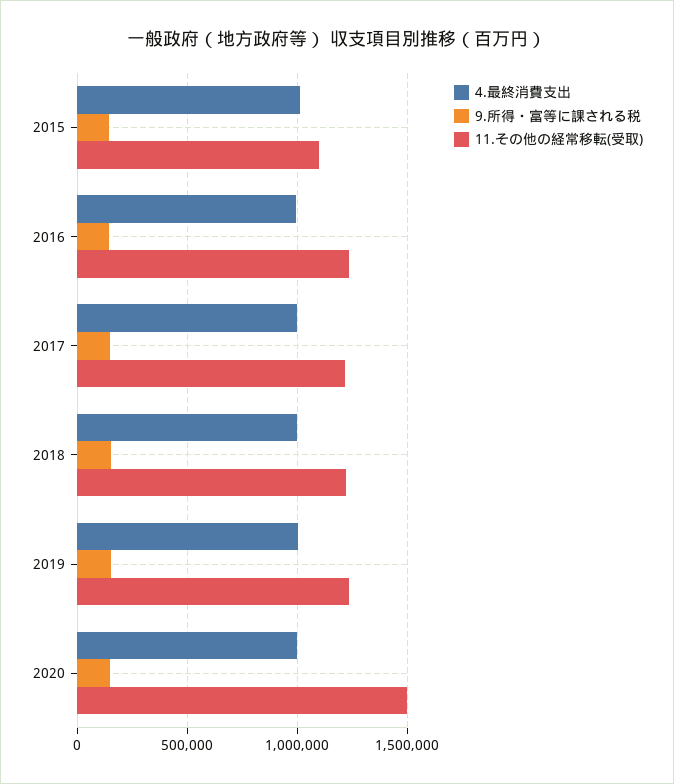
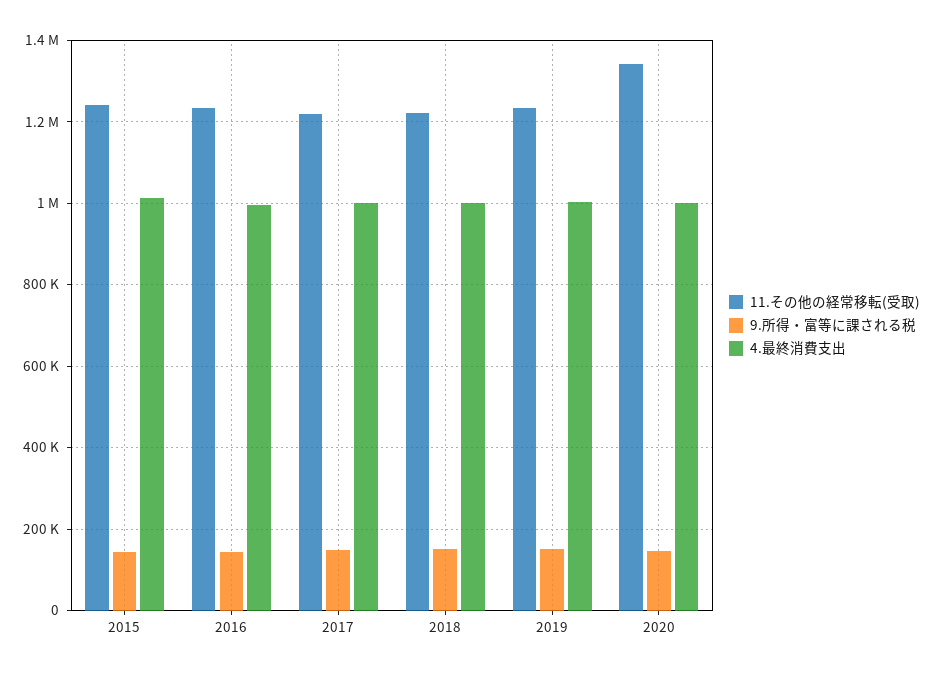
  {
    "4.最終消費支出": {
      "2015": 1020000,
      "2016": 1000000,
      "2017": 1000000,
      "2018": 1000000,
      "2019": 1000000,
      "2020": 1000000
    },
    "9.所得・富等に課される税": {
      "2015": 140000,
      "2016": 140000,
      "2017": 140000,
      "2018": 160000,
      "2019": 160000,
      "2020": 140000
    },
    "11.その他の経常移転(受取)": {
-     "2015": 1100000,
+     "2015": 1240000,
      "2016": 1240000,
      "2017": 1220000,
      "2018": 1220000,
      "2019": 1240000,
-     "2020": 1500000
+     "2020": 1340000
    }
  }

